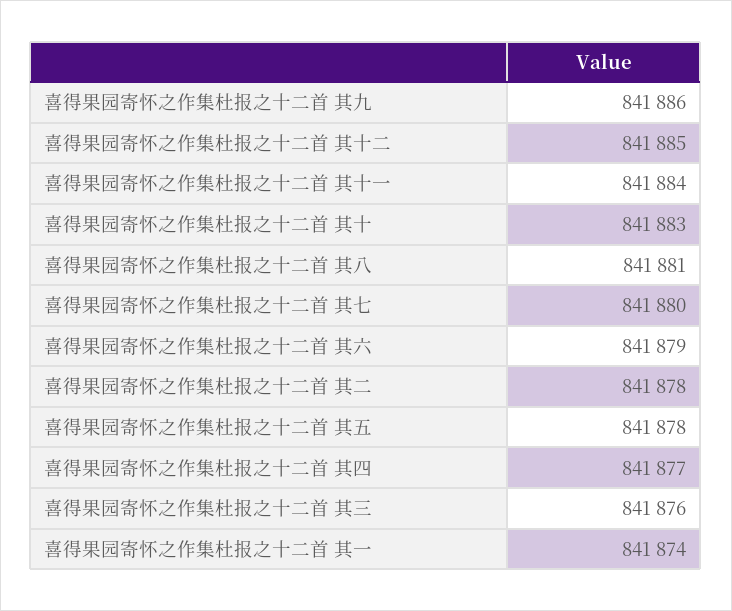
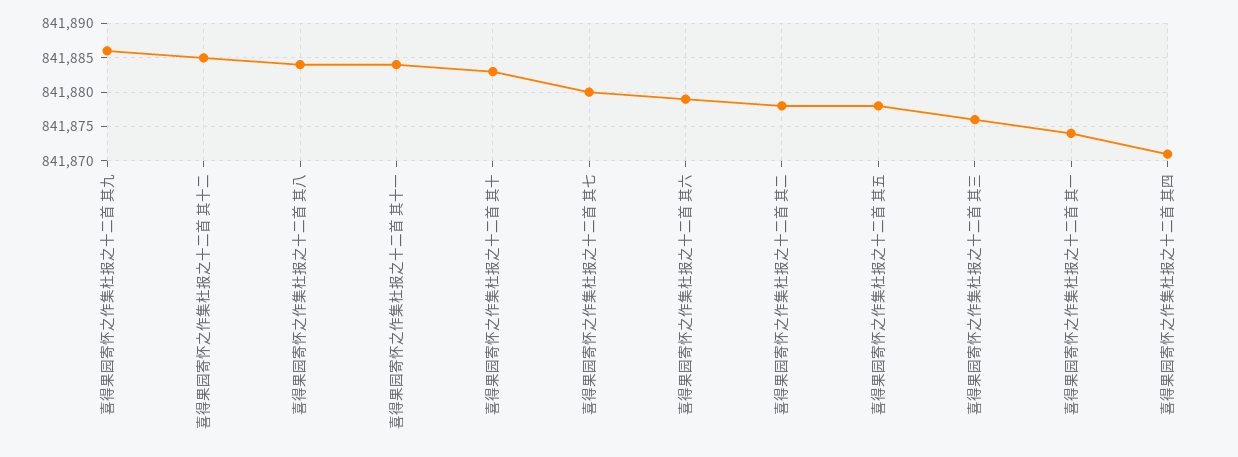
  {
    "喜得果园寄怀之作集杜报之十二首 其九": 841886,
    "喜得果园寄怀之作集杜报之十二首 其十二": 841885,
    "喜得果园寄怀之作集杜报之十二首 其十一": 841884,
    "喜得果园寄怀之作集杜报之十二首 其十": 841883,
-   "喜得果园寄怀之作集杜报之十二首 其八": 841881,
+   "喜得果园寄怀之作集杜报之十二首 其八": 841884,
    "喜得果园寄怀之作集杜报之十二首 其七": 841880,
    "喜得果园寄怀之作集杜报之十二首 其六": 841879,
    "喜得果园寄怀之作集杜报之十二首 其二": 841878,
    "喜得果园寄怀之作集杜报之十二首 其五": 841878,
-   "喜得果园寄怀之作集杜报之十二首 其四": 841877,
+   "喜得果园寄怀之作集杜报之十二首 其四": 841871,
    "喜得果园寄怀之作集杜报之十二首 其三": 841876,
    "喜得果园寄怀之作集杜报之十二首 其一": 841874
  }

